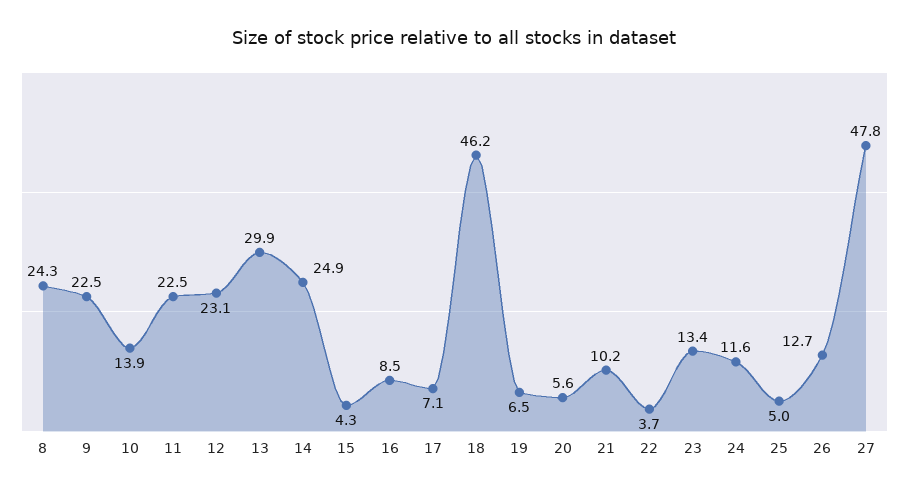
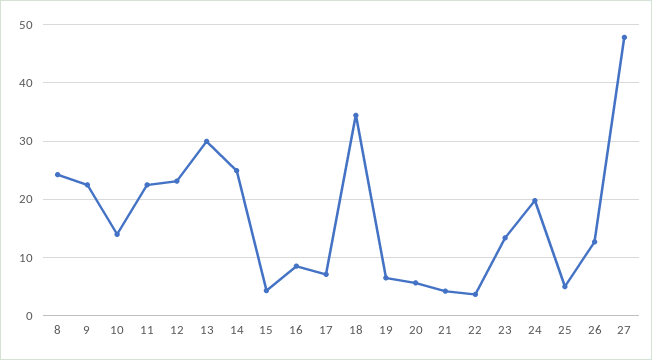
  {
    "8": 24.3,
    "9": 22.5,
    "10": 13.9,
    "11": 22.5,
    "12": 23.1,
    "13": 29.9,
    "14": 24.9,
    "15": 4.3,
    "16": 8.5,
    "17": 7.1,
-   "18": 46.2,
+   "18": 34,
    "19": 6.5,
    "20": 5.6,
-   "21": 10.2,
+   "21": 4,
    "22": 3.7,
    "23": 13.4,
-   "24": 11.6,
+   "24": 20,
    "25": 5,
    "26": 12.7,
    "27": 47.8
  }

